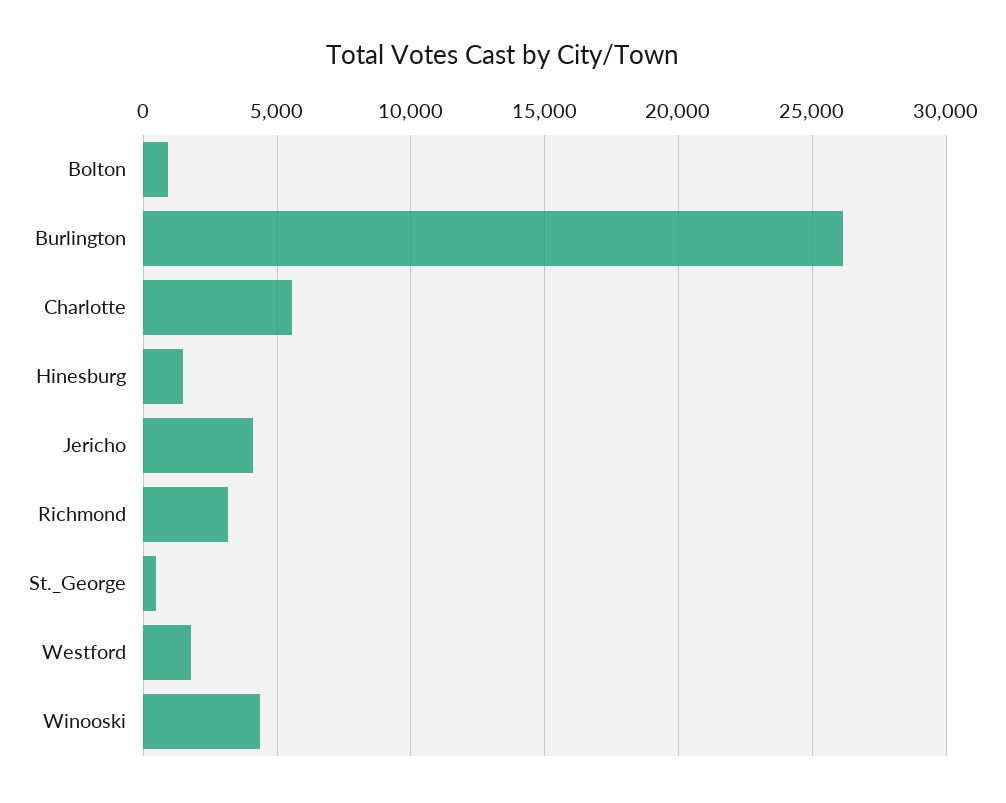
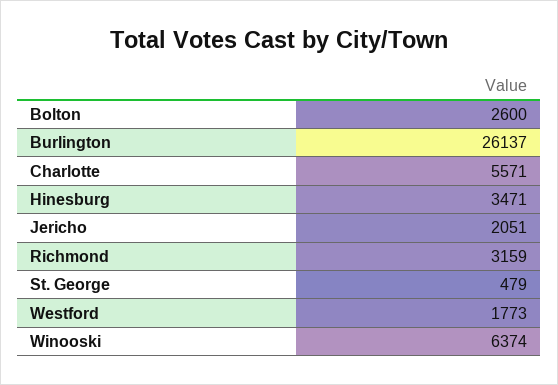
  {
-   "Bolton": 1000,
+   "Bolton": 2600,
    "Burlington": 26137,
    "Charlotte": 5571,
-   "Hinesburg": 1500,
+   "Hinesburg": 3471,
-   "Jericho": 4000,
+   "Jericho": 2051,
    "Richmond": 3159,
    "St._George": 479,
    "Westford": 1773,
-   "Winooski": 4500
+   "Winooski": 6374
  }

